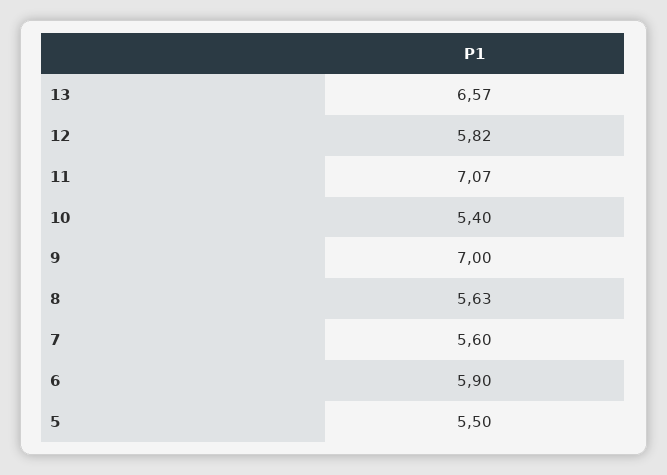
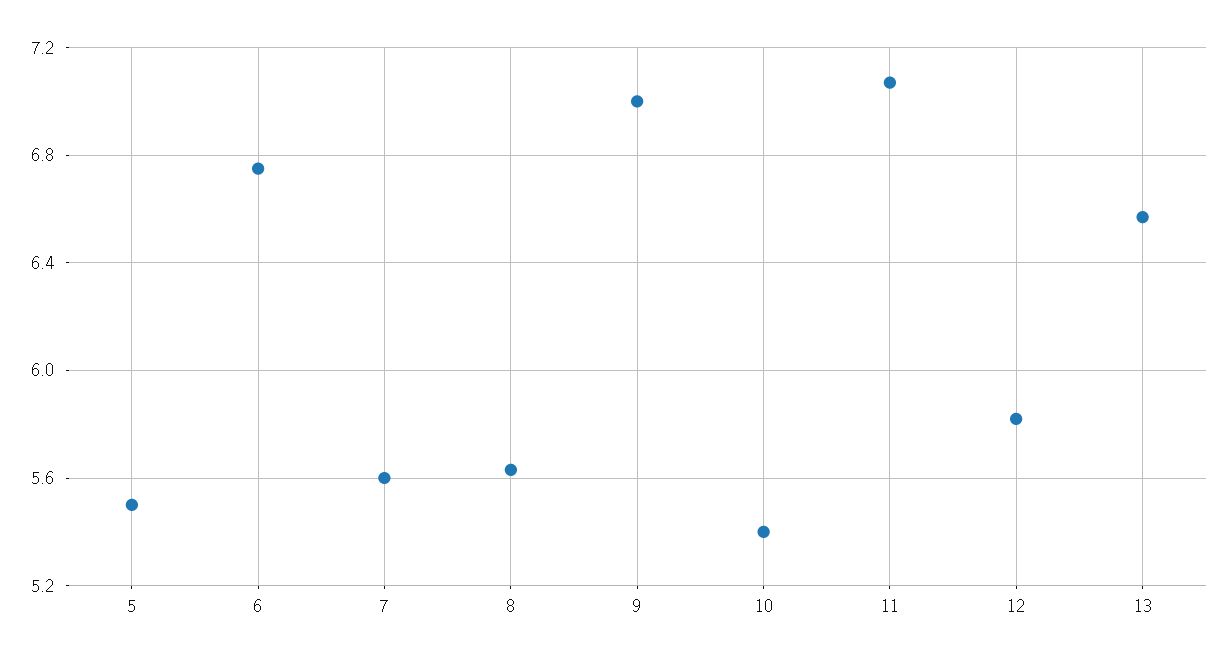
  {
    "13": 6.57,
    "12": 5.82,
    "11": 7.07,
    "10": 5.4,
    "9": 7,
    "8": 5.63,
    "7": 5.6,
-   "6": 5.9,
+   "6": 6.75,
    "5": 5.5
  }

